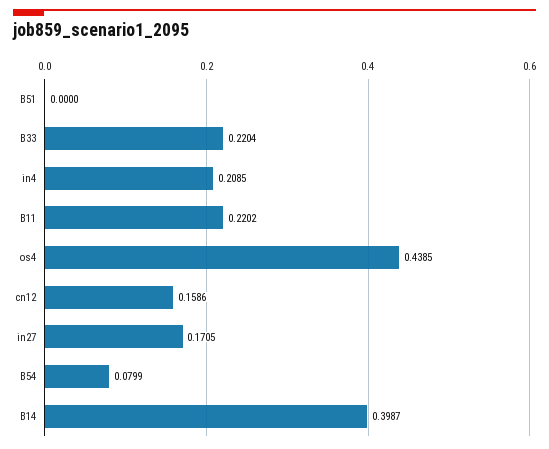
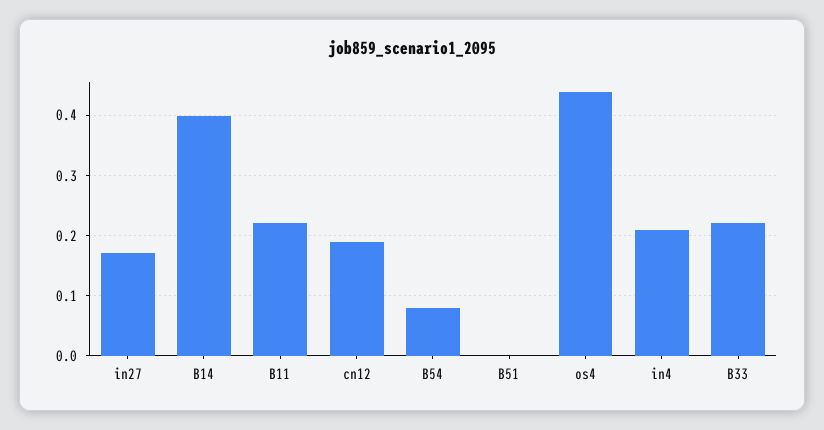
  {
    "B51": 0,
    "B33": 0.2204,
    "in4": 0.2085,
    "B11": 0.2202,
    "os4": 0.4385,
-   "cn12": 0.1586,
+   "cn12": 0.19,
    "in27": 0.1705,
    "B54": 0.0799,
    "B14": 0.3987
  }

